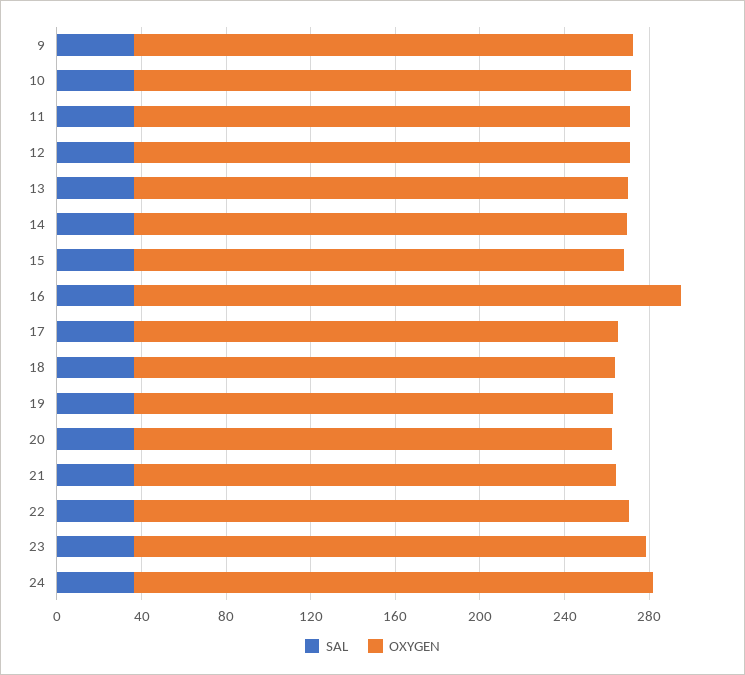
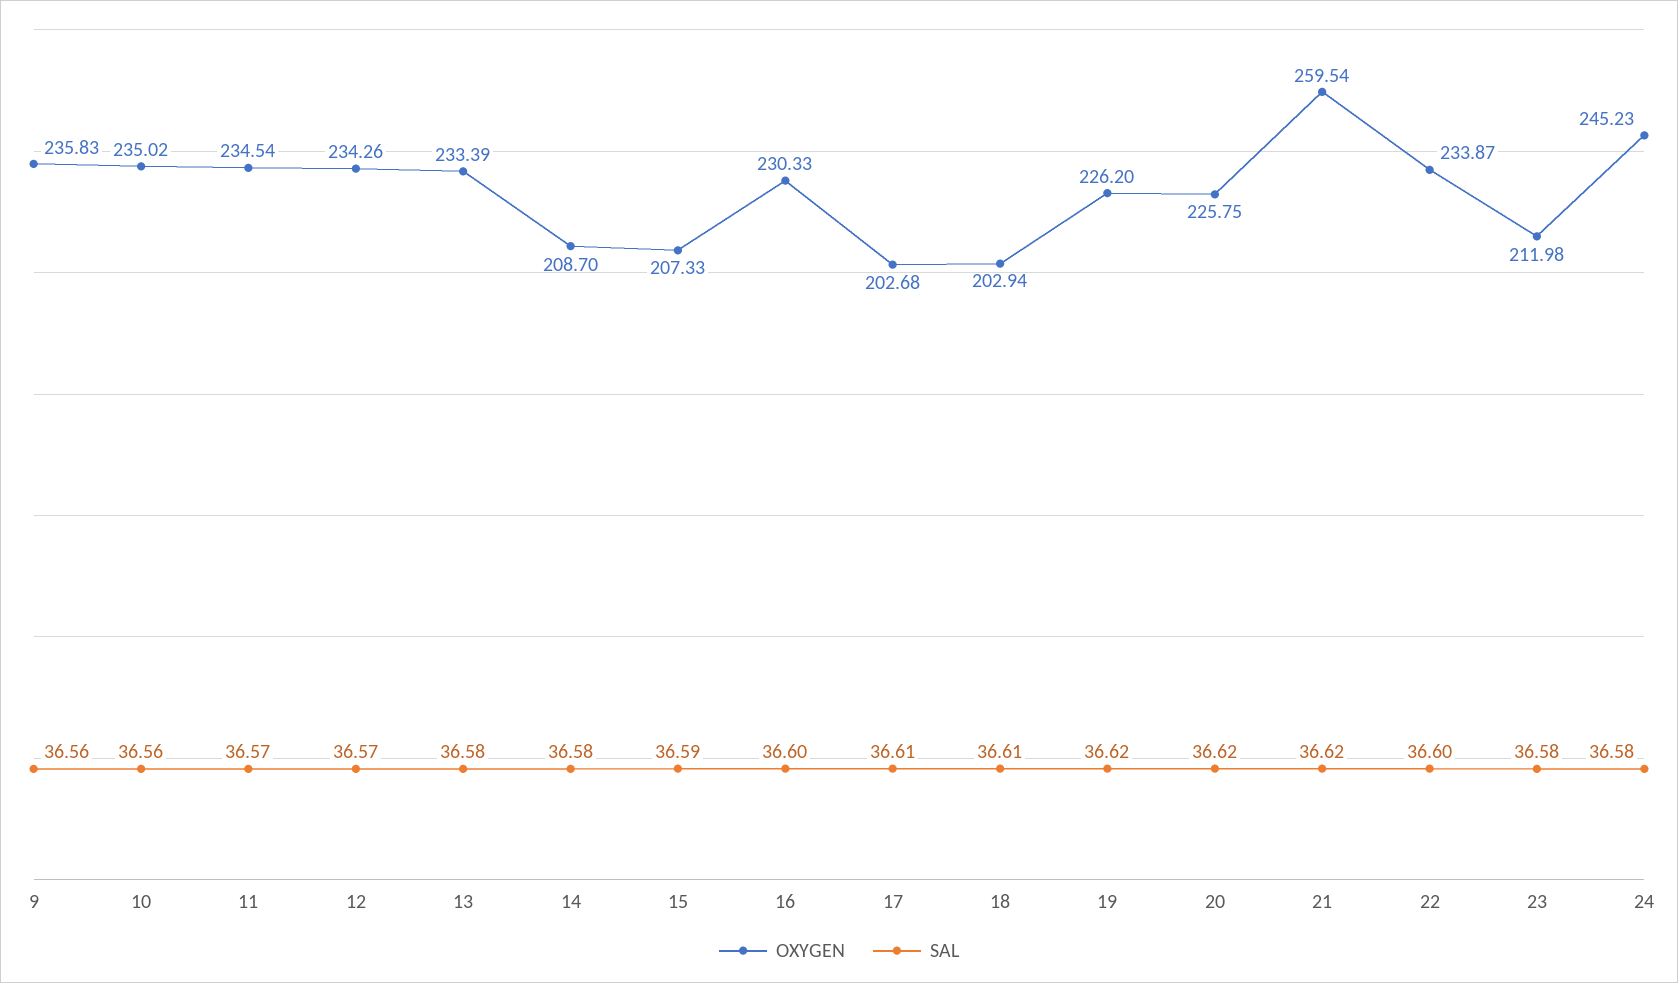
  {
    "SAL": {
      "9": 36.56,
      "10": 36.56,
      "11": 36.57,
      "12": 36.57,
      "13": 36.58,
      "14": 36.58,
      "15": 36.59,
      "16": 36.6,
      "17": 36.61,
      "18": 36.61,
      "19": 36.62,
      "20": 36.62,
      "21": 36.62,
      "22": 36.6,
      "23": 36.58,
      "24": 36.58
    },
    "OXYGEN": {
      "9": 235.83,
      "10": 235.02,
      "11": 234.54,
      "12": 234.26,
      "13": 233.39,
-     "14": 230,
+     "14": 208.7,
-     "15": 230,
+     "15": 207.33,
-     "16": 260,
+     "16": 230.33,
-     "17": 230,
+     "17": 202.68,
-     "18": 230,
+     "18": 202.94,
      "19": 226.2,
      "20": 225.75,
-     "21": 230,
+     "21": 259.54,
      "22": 233.87,
-     "23": 240,
+     "23": 211.98,
      "24": 245.23
    }
  }

